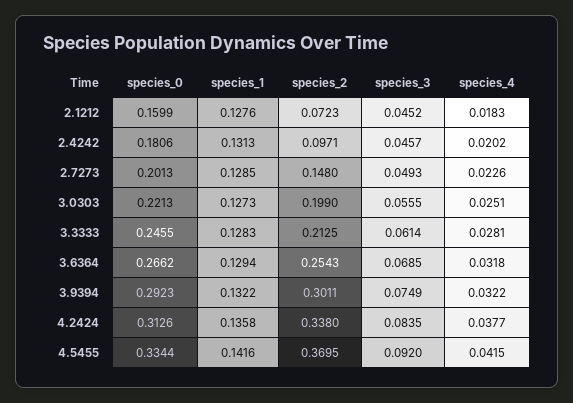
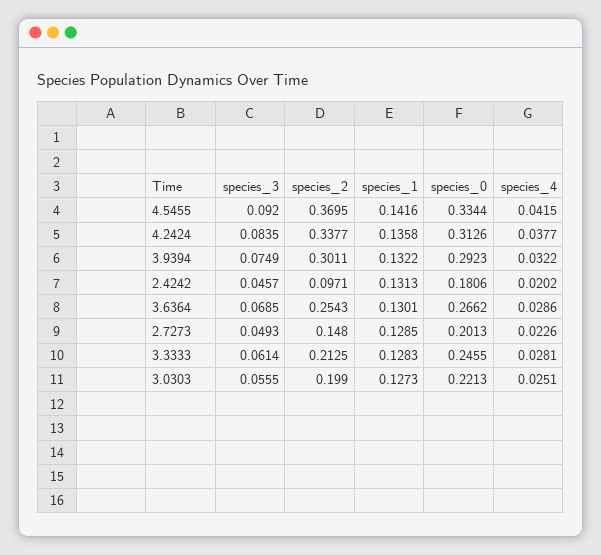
  {
    "species_0": {
-     "2.1212": 0.1599,
      "2.4242": 0.1806,
      "2.7273": 0.2013,
      "3.0303": 0.2213,
      "3.3333": 0.2455,
      "3.6364": 0.2662,
      "3.9394": 0.2923,
      "4.2424": 0.3126,
      "4.5455": 0.3344
    },
    "species_1": {
-     "2.1212": 0.1276,
      "2.4242": 0.1313,
      "2.7273": 0.1285,
      "3.0303": 0.1273,
      "3.3333": 0.1283,
-     "3.6364": 0.1294,
+     "3.6364": 0.1301,
      "3.9394": 0.1322,
      "4.2424": 0.1358,
      "4.5455": 0.1416
    },
    "species_2": {
-     "2.1212": 0.0723,
      "2.4242": 0.0971,
      "2.7273": 0.148,
      "3.0303": 0.199,
      "3.3333": 0.2125,
      "3.6364": 0.2543,
      "3.9394": 0.3011,
-     "4.2424": 0.338,
+     "4.2424": 0.3377,
      "4.5455": 0.3695
    },
    "species_3": {
-     "2.1212": 0.0452,
      "2.4242": 0.0457,
      "2.7273": 0.0493,
      "3.0303": 0.0555,
      "3.3333": 0.0614,
      "3.6364": 0.0685,
      "3.9394": 0.0749,
      "4.2424": 0.0835,
      "4.5455": 0.092
    },
    "species_4": {
-     "2.1212": 0.0183,
      "2.4242": 0.0202,
      "2.7273": 0.0226,
      "3.0303": 0.0251,
      "3.3333": 0.0281,
-     "3.6364": 0.0318,
+     "3.6364": 0.0286,
      "3.9394": 0.0322,
      "4.2424": 0.0377,
      "4.5455": 0.0415
    }
  }

